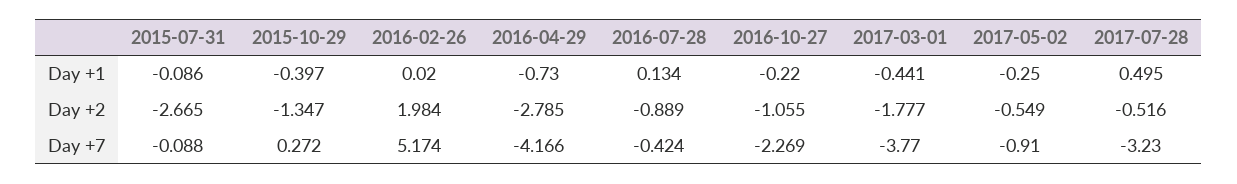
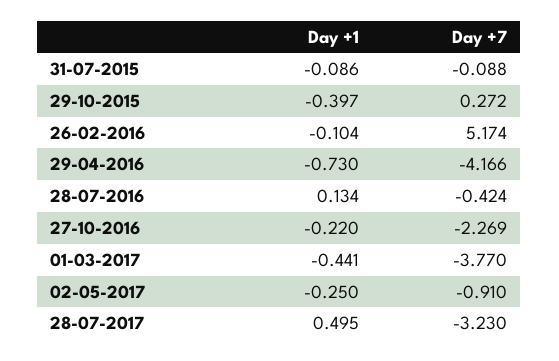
  {
    "2015-07-31": {
      "Day +1": -0.086,
-     "Day +2": -2.665,
      "Day +7": -0.088
    },
    "2015-10-29": {
      "Day +1": -0.397,
-     "Day +2": -1.347,
      "Day +7": 0.272
    },
    "2016-02-26": {
-     "Day +1": 0.02,
+     "Day +1": -0.104,
-     "Day +2": 1.984,
      "Day +7": 5.174
    },
    "2016-04-29": {
      "Day +1": -0.73,
-     "Day +2": -2.785,
      "Day +7": -4.166
    },
    "2016-07-28": {
      "Day +1": 0.134,
-     "Day +2": -0.889,
      "Day +7": -0.424
    },
    "2016-10-27": {
      "Day +1": -0.22,
-     "Day +2": -1.055,
      "Day +7": -2.269
    },
    "2017-03-01": {
      "Day +1": -0.441,
-     "Day +2": -1.777,
      "Day +7": -3.77
    },
    "2017-05-02": {
      "Day +1": -0.25,
-     "Day +2": -0.549,
      "Day +7": -0.91
    },
    "2017-07-28": {
      "Day +1": 0.495,
-     "Day +2": -0.516,
      "Day +7": -3.23
    }
  }

